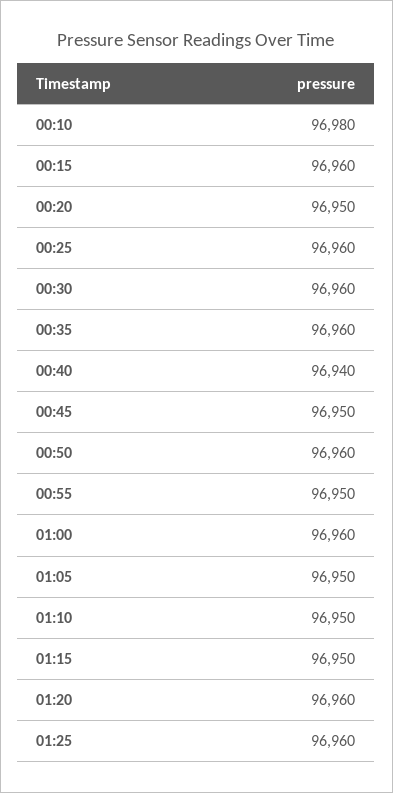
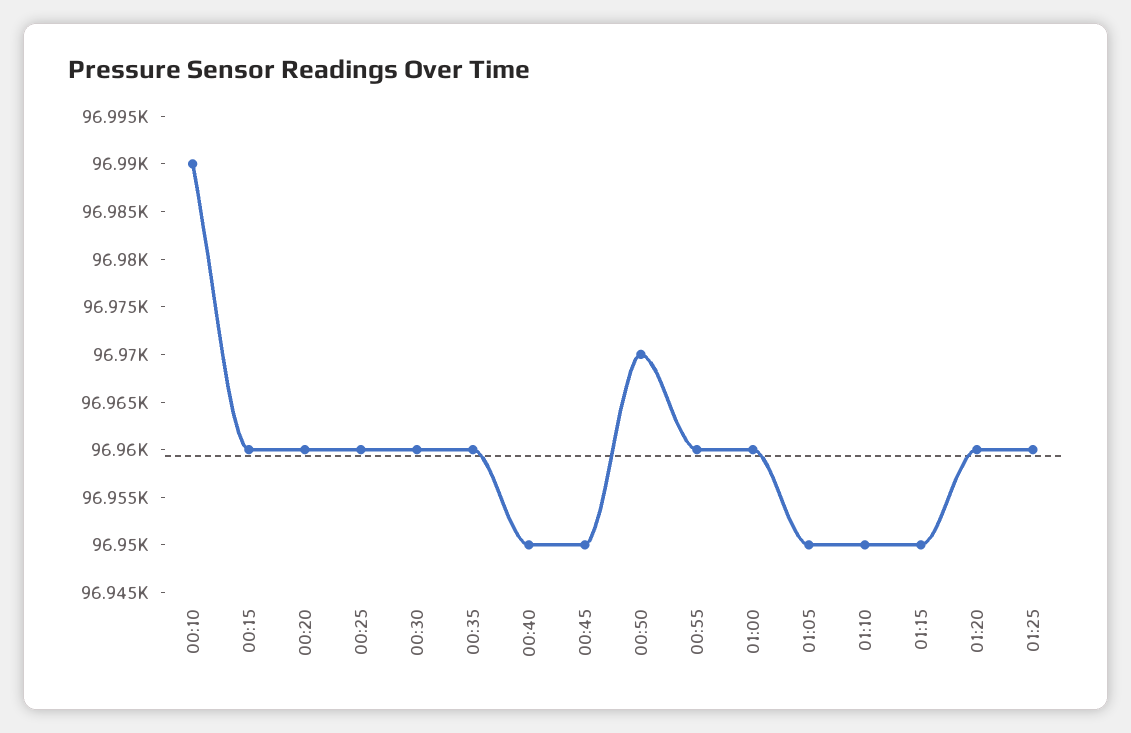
  {
-   "00:10": 96980,
+   "00:10": 96990,
    "00:15": 96960,
-   "00:20": 96950,
+   "00:20": 96960,
    "00:25": 96960,
    "00:30": 96960,
    "00:35": 96960,
-   "00:40": 96940,
+   "00:40": 96950,
    "00:45": 96950,
-   "00:50": 96960,
+   "00:50": 96970,
-   "00:55": 96950,
+   "00:55": 96960,
    "01:00": 96960,
    "01:05": 96950,
    "01:10": 96950,
    "01:15": 96950,
    "01:20": 96960,
    "01:25": 96960
  }

